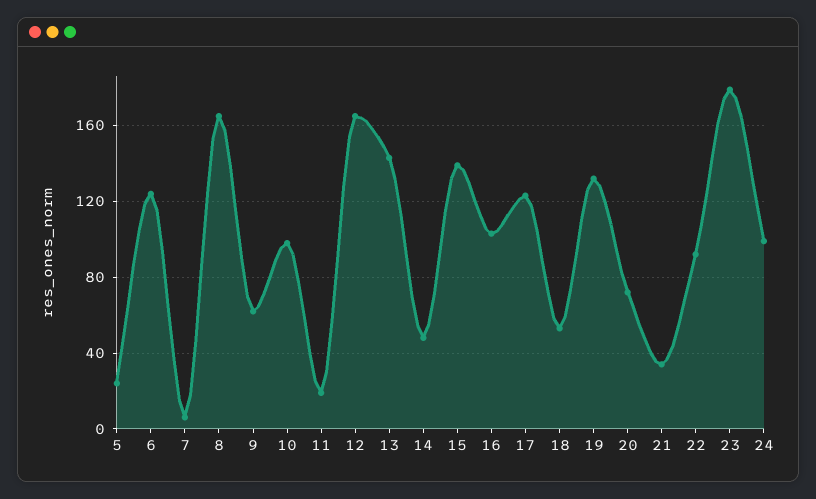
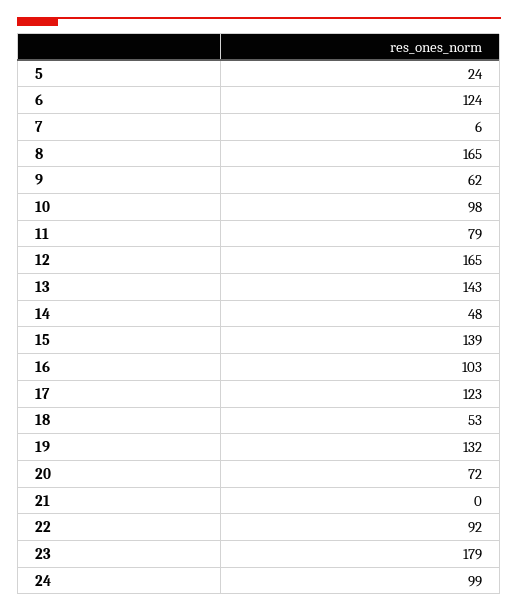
  {
    "5": 24,
    "6": 124,
    "7": 6,
    "8": 165,
    "9": 62,
    "10": 98,
-   "11": 20,
+   "11": 79,
    "12": 165,
    "13": 143,
    "14": 48,
    "15": 139,
    "16": 103,
    "17": 123,
    "18": 53,
    "19": 132,
    "20": 72,
-   "21": 35,
+   "21": 0,
    "22": 92,
    "23": 179,
    "24": 99
  }

